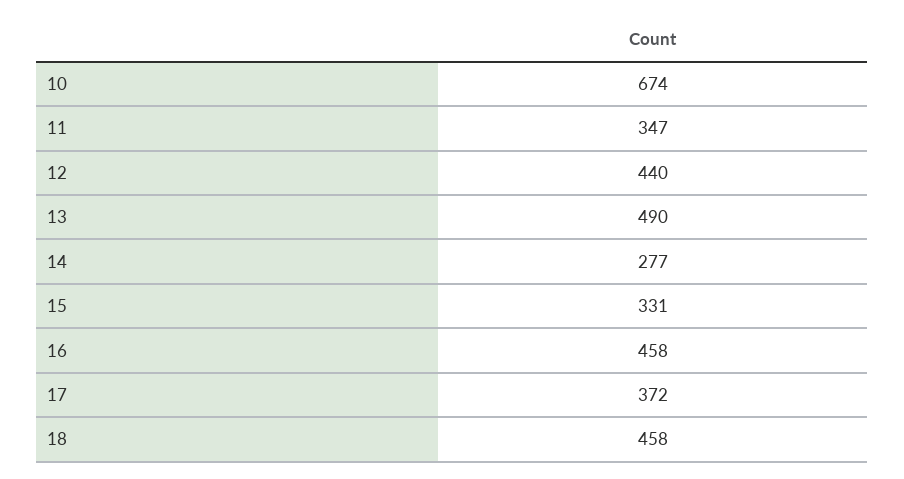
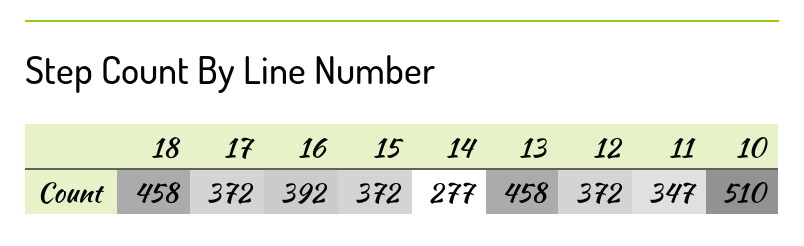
  {
-   "10": 674,
+   "10": 510,
    "11": 347,
-   "12": 440,
+   "12": 372,
-   "13": 490,
+   "13": 458,
    "14": 277,
-   "15": 331,
+   "15": 372,
-   "16": 458,
+   "16": 392,
    "17": 372,
    "18": 458
  }

